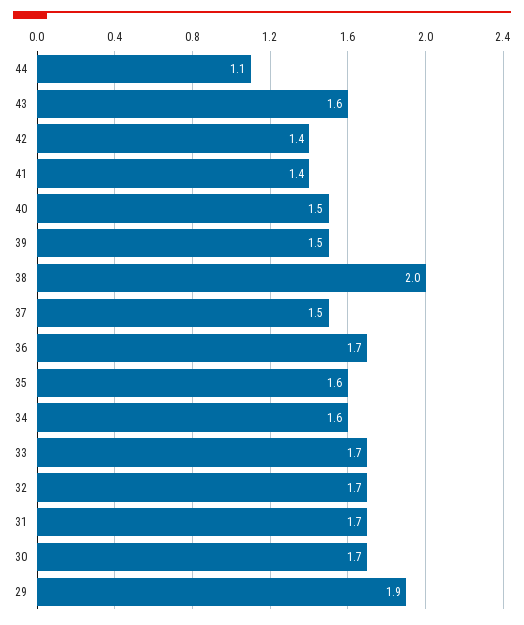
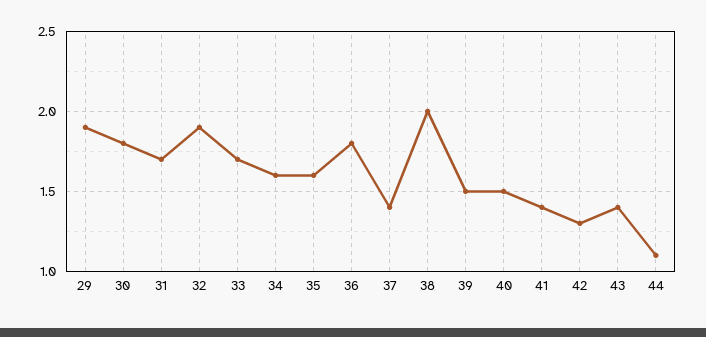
  {
    "44": 1.1,
-   "43": 1.6,
+   "43": 1.4,
-   "42": 1.4,
+   "42": 1.3,
    "41": 1.4,
    "40": 1.5,
    "39": 1.5,
    "38": 2,
-   "37": 1.5,
+   "37": 1.4,
-   "36": 1.7,
+   "36": 1.8,
    "35": 1.6,
    "34": 1.6,
    "33": 1.7,
-   "32": 1.7,
+   "32": 1.9,
    "31": 1.7,
-   "30": 1.7,
+   "30": 1.8,
    "29": 1.9
  }

